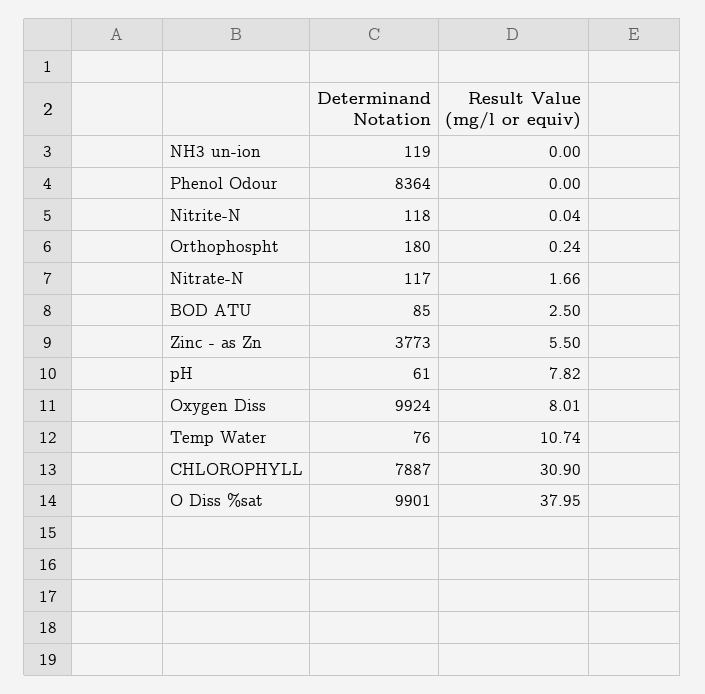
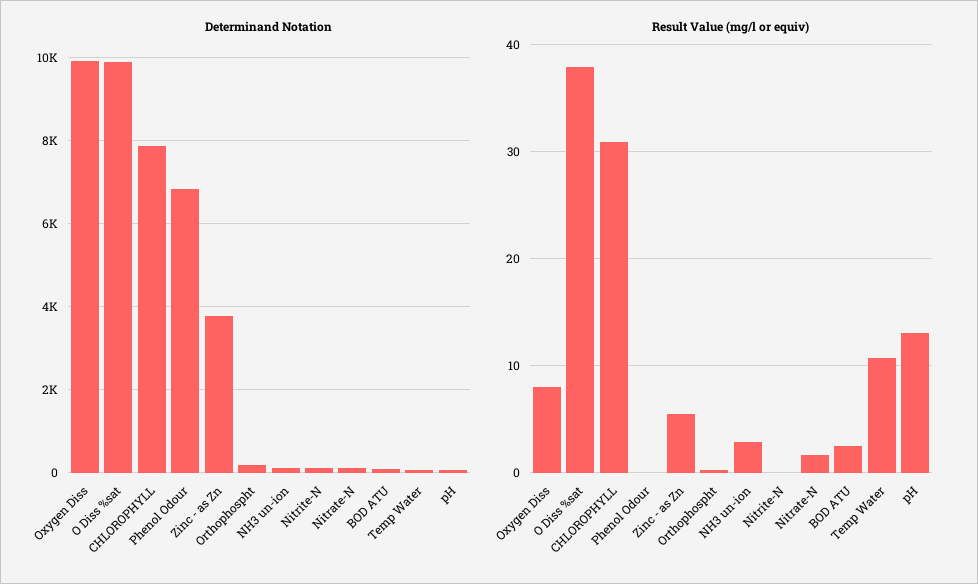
  {
    "Determinand Notation": {
      "NH3 un-ion": 119,
-     "Phenol Odour": 8364,
+     "Phenol Odour": 6800,
      "Nitrite-N": 118,
      "Orthophospht": 180,
      "Nitrate-N": 117,
      "BOD ATU": 85,
      "Zinc - as Zn": 3773,
      "pH": 61,
      "Oxygen Diss": 9924,
      "Temp Water": 76,
      "CHLOROPHYLL": 7887,
      "O Diss %sat": 9901
    },
    "Result Value (mg/l or equiv)": {
-     "NH3 un-ion": 0,
+     "NH3 un-ion": 3,
      "Phenol Odour": 0,
      "Nitrite-N": 0.04,
      "Orthophospht": 0.24,
      "Nitrate-N": 1.66,
      "BOD ATU": 2.5,
      "Zinc - as Zn": 5.5,
-     "pH": 7.82,
+     "pH": 13,
      "Oxygen Diss": 8.01,
      "Temp Water": 10.74,
      "CHLOROPHYLL": 30.9,
      "O Diss %sat": 37.95
    }
  }

